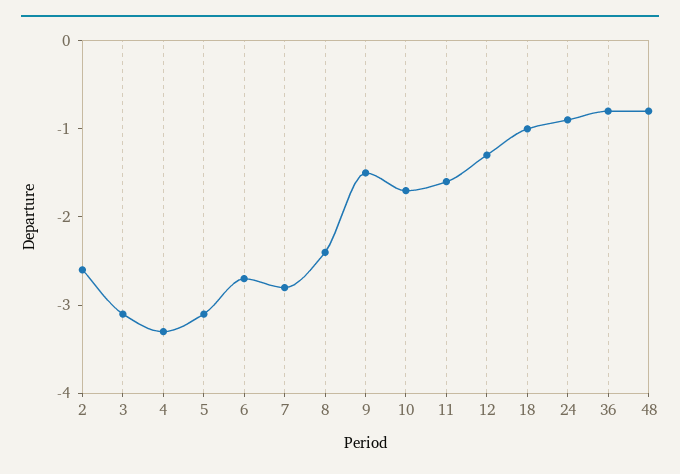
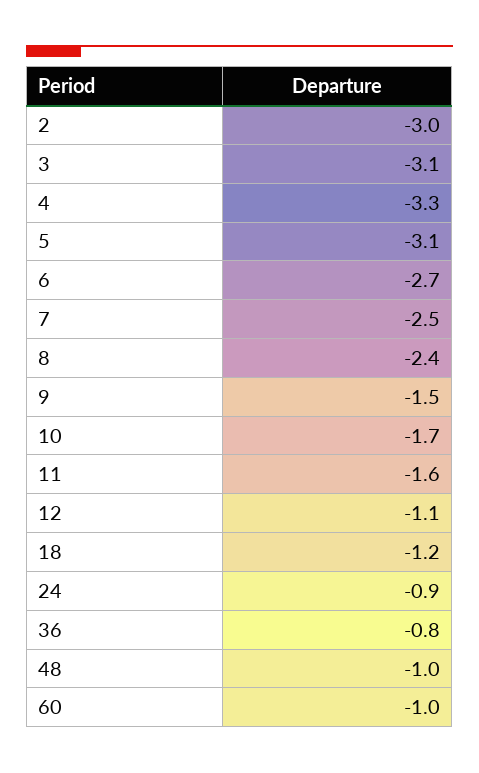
  {
-   "2": -2.6,
+   "2": -3,
    "3": -3.1,
    "4": -3.3,
    "5": -3.1,
    "6": -2.7,
-   "7": -2.8,
+   "7": -2.5,
    "8": -2.4,
    "9": -1.5,
    "10": -1.7,
    "11": -1.6,
-   "12": -1.3,
+   "12": -1.1,
-   "18": -1,
+   "18": -1.2,
    "24": -0.9,
    "36": -0.8,
-   "48": -0.8
+   "48": -1,
+   "60": -1
  }

